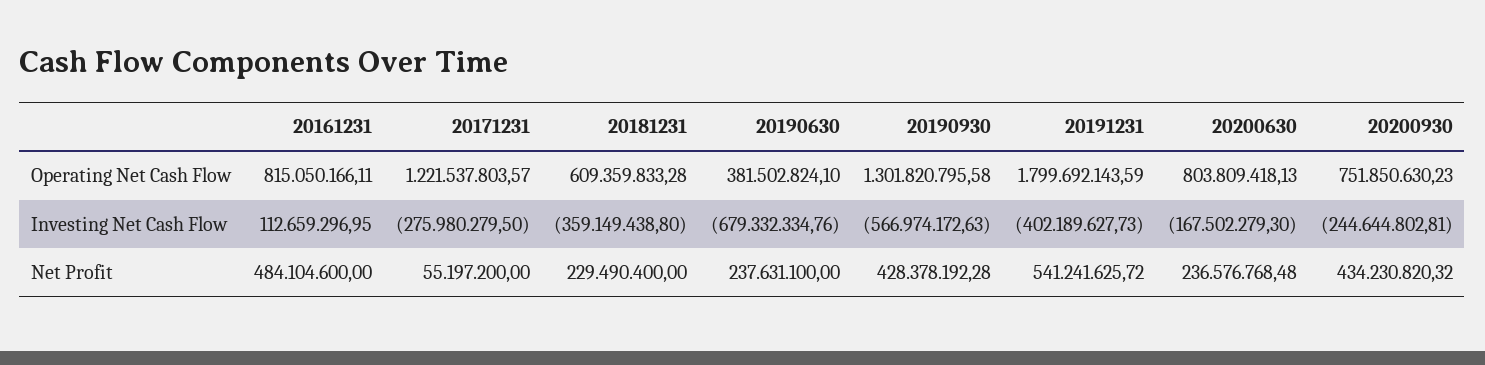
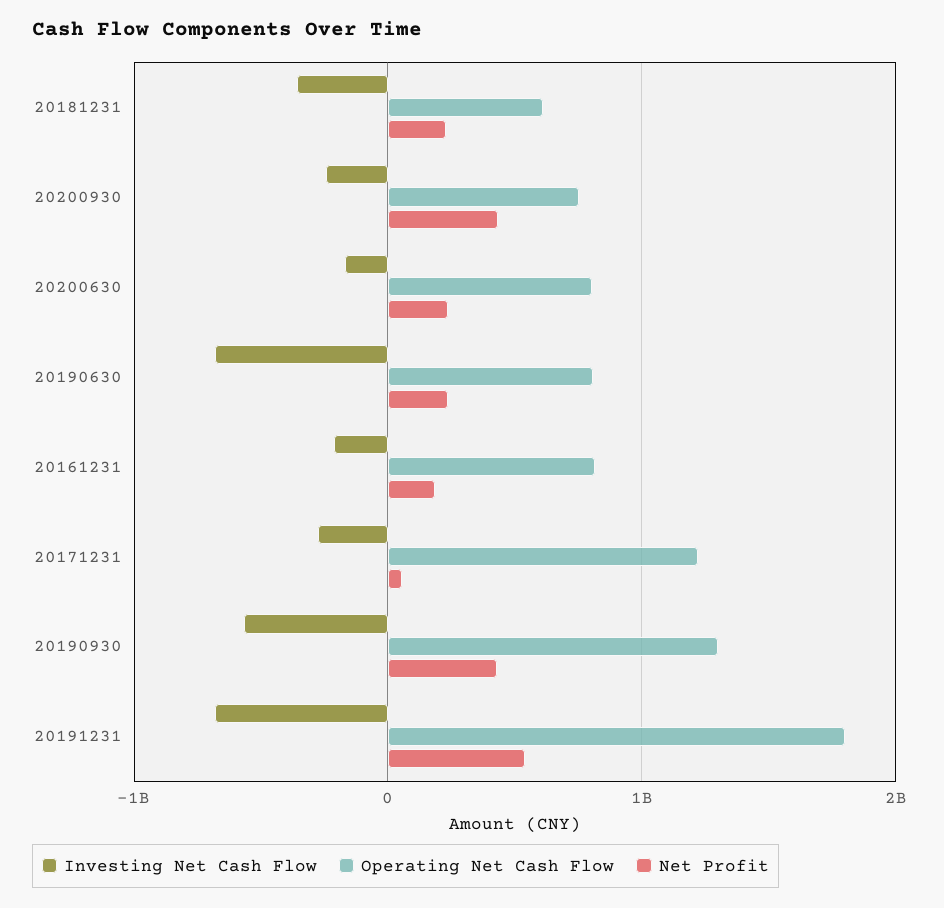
  {
    "Operating Net Cash Flow": {
      "20161231": 815050166.11,
      "20171231": 1221537803.57,
      "20181231": 609359833.28,
-     "20190630": 381502824.1,
+     "20190630": 800000000,
      "20190930": 1301820795.58,
      "20191231": 1799692143.59,
      "20200630": 803809418.13,
      "20200930": 751850630.23
    },
    "Investing Net Cash Flow": {
-     "20161231": 112659296.95,
+     "20161231": -200000000,
      "20171231": -275980279.5,
      "20181231": -359149438.8,
      "20190630": -679332334.76,
      "20190930": -566974172.63,
-     "20191231": -402189627.73,
+     "20191231": -700000000,
      "20200630": -167502279.3,
      "20200930": -244644802.81
    },
    "Net Profit": {
-     "20161231": 484104600,
+     "20161231": 200000000,
      "20171231": 55197200,
      "20181231": 229490400,
      "20190630": 237631100,
      "20190930": 428378192.28,
      "20191231": 541241625.72,
      "20200630": 236576768.48,
      "20200930": 434230820.32
    }
  }

